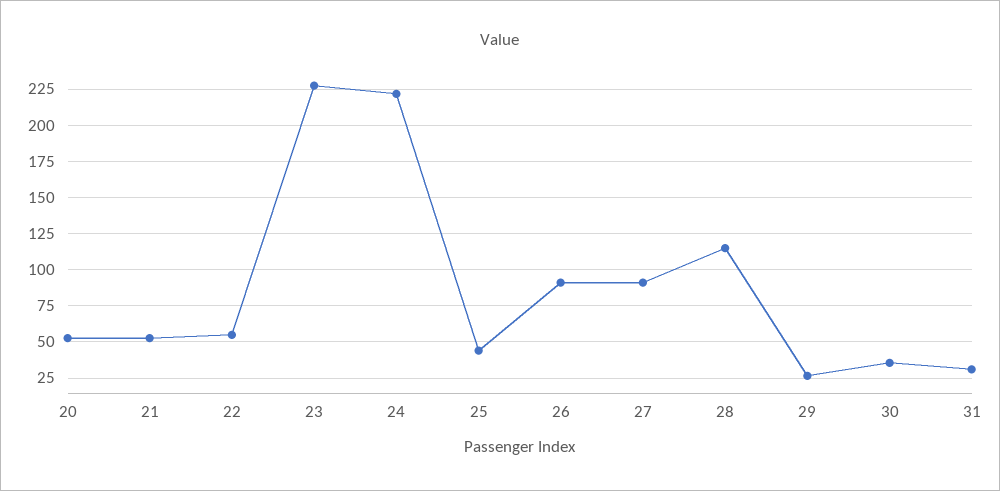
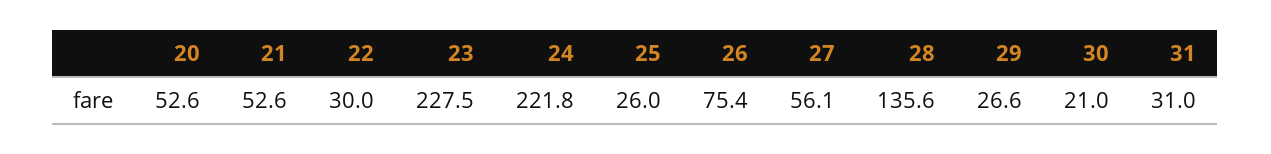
  {
    "20": 52.6,
    "21": 52.6,
-   "22": 55,
+   "22": 30,
    "23": 227.5,
    "24": 221.8,
-   "25": 45,
+   "25": 26,
-   "26": 90,
+   "26": 75.4,
-   "27": 90,
+   "27": 56.1,
-   "28": 115,
+   "28": 135.6,
    "29": 26.6,
-   "30": 35,
+   "30": 21,
    "31": 31
  }

